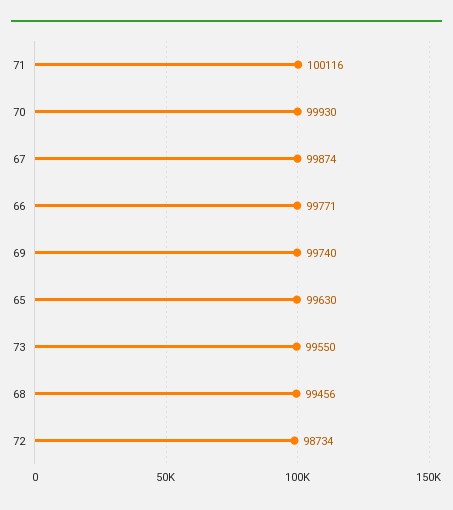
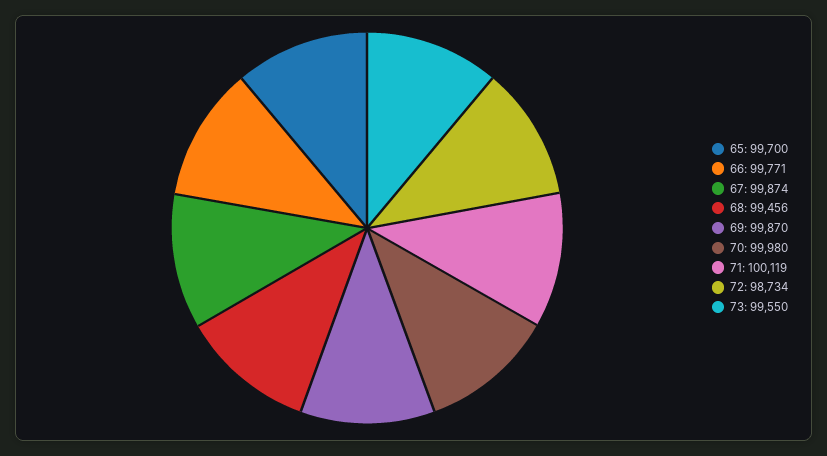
  {
-   "71": 100116,
+   "71": 100119,
-   "70": 99930,
+   "70": 99980,
    "67": 99874,
    "66": 99771,
-   "69": 99740,
+   "69": 99870,
-   "65": 99630,
+   "65": 99700,
    "73": 99550,
    "68": 99456,
    "72": 98734
  }

